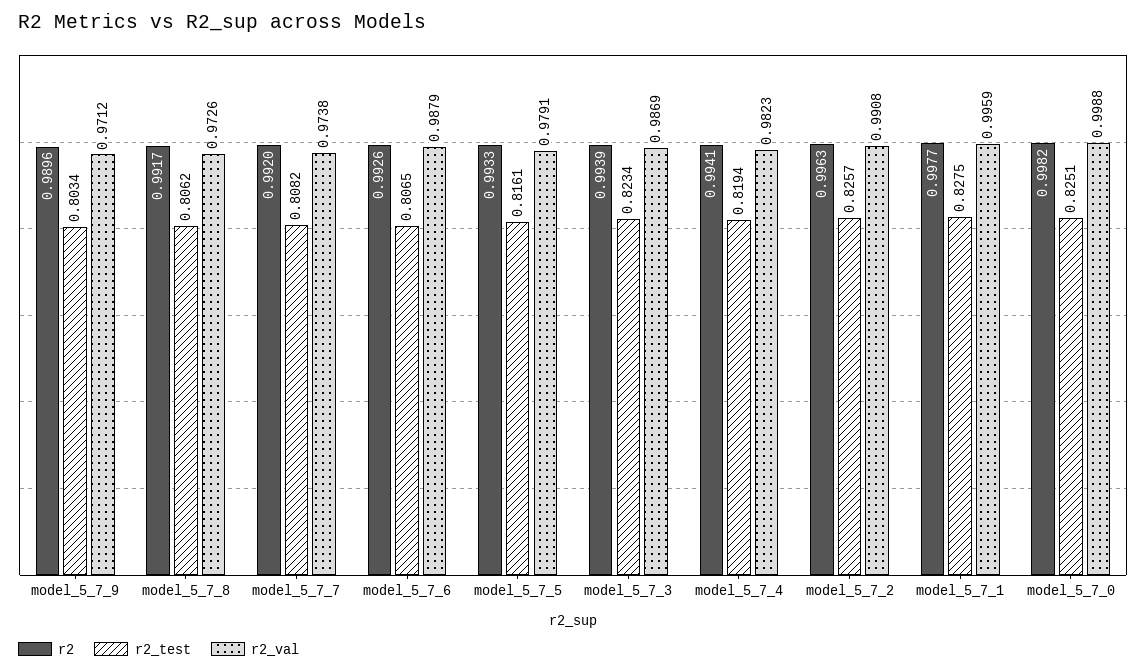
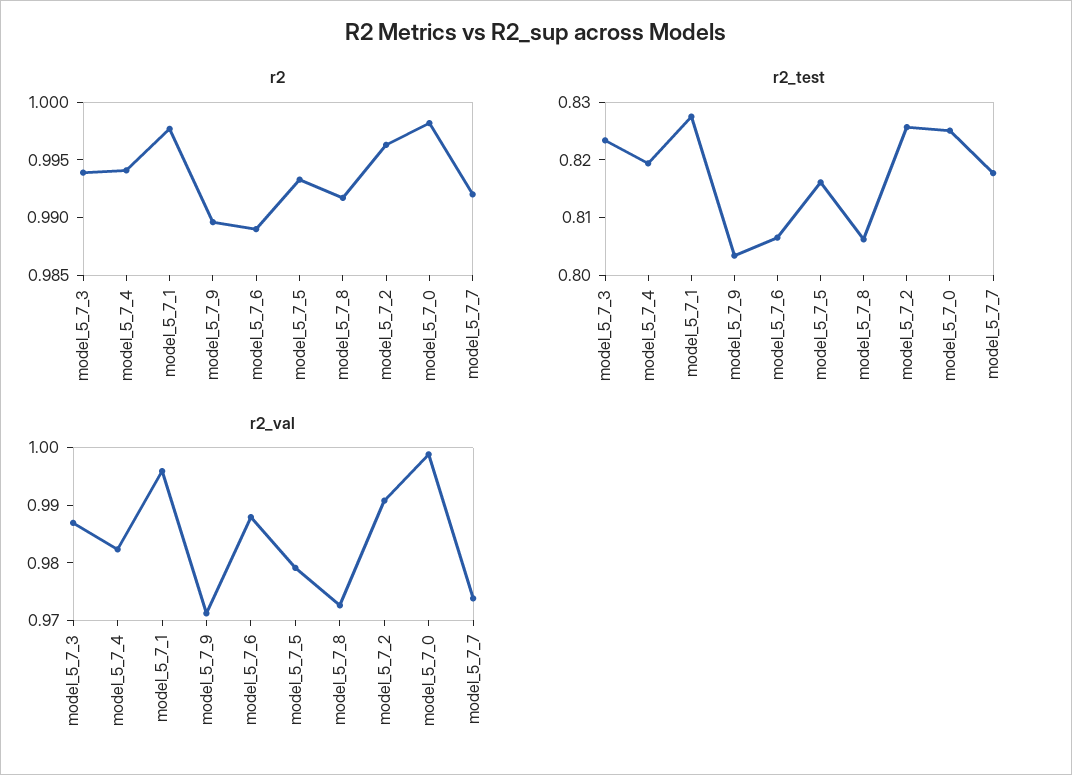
  {
    "r2": {
      "model_5_7_9": 0.9896,
      "model_5_7_8": 0.9917,
      "model_5_7_7": 0.992,
-     "model_5_7_6": 0.9926,
+     "model_5_7_6": 0.989,
      "model_5_7_5": 0.9933,
      "model_5_7_3": 0.9939,
      "model_5_7_4": 0.9941,
      "model_5_7_2": 0.9963,
      "model_5_7_1": 0.9977,
      "model_5_7_0": 0.9982
    },
    "r2_test": {
      "model_5_7_9": 0.8034,
      "model_5_7_8": 0.8062,
-     "model_5_7_7": 0.8082,
+     "model_5_7_7": 0.818,
      "model_5_7_6": 0.8065,
      "model_5_7_5": 0.8161,
      "model_5_7_3": 0.8234,
      "model_5_7_4": 0.8194,
      "model_5_7_2": 0.8257,
      "model_5_7_1": 0.8275,
      "model_5_7_0": 0.8251
    },
    "r2_val": {
      "model_5_7_9": 0.9712,
      "model_5_7_8": 0.9726,
      "model_5_7_7": 0.9738,
      "model_5_7_6": 0.9879,
      "model_5_7_5": 0.9791,
      "model_5_7_3": 0.9869,
      "model_5_7_4": 0.9823,
      "model_5_7_2": 0.9908,
      "model_5_7_1": 0.9959,
      "model_5_7_0": 0.9988
    }
  }

